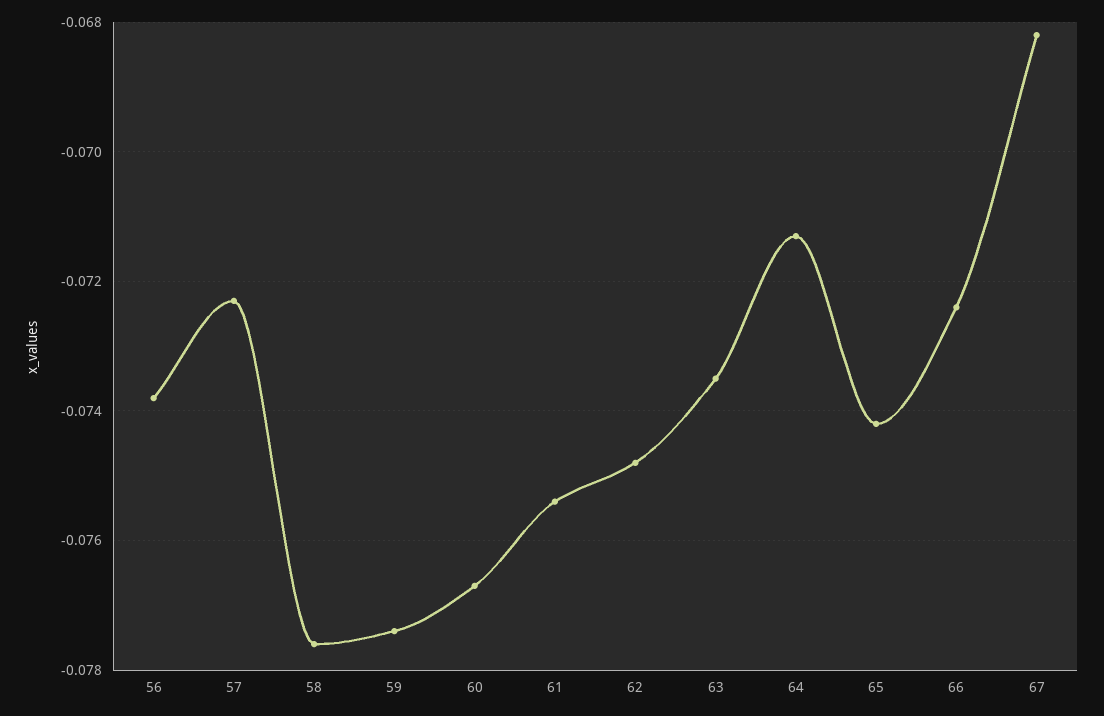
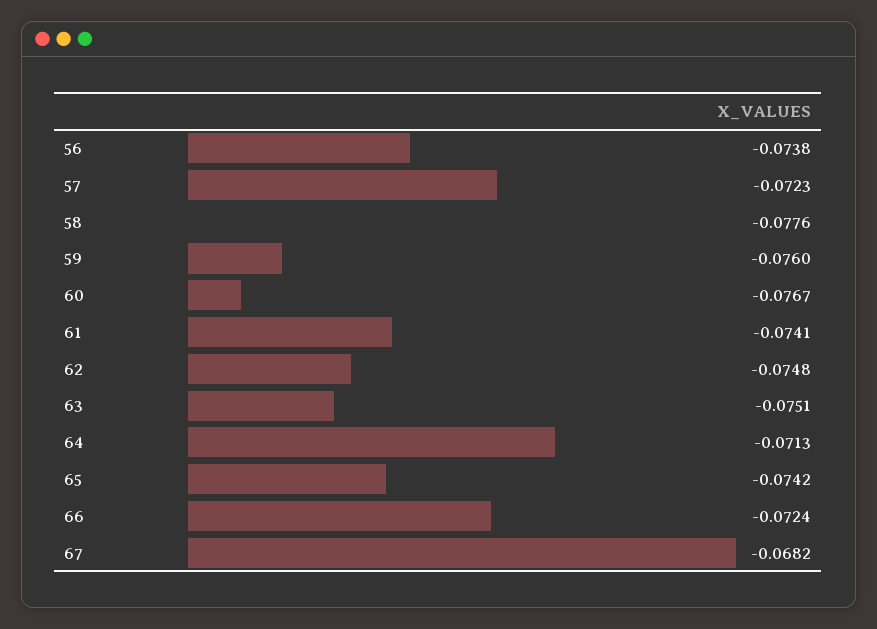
  {
    "56": -0.0738,
    "57": -0.0723,
    "58": -0.0776,
-   "59": -0.0775,
+   "59": -0.076,
    "60": -0.0767,
-   "61": -0.0755,
+   "61": -0.0741,
    "62": -0.0748,
-   "63": -0.0735,
+   "63": -0.0751,
    "64": -0.0713,
    "65": -0.0742,
    "66": -0.0724,
    "67": -0.0682
  }

